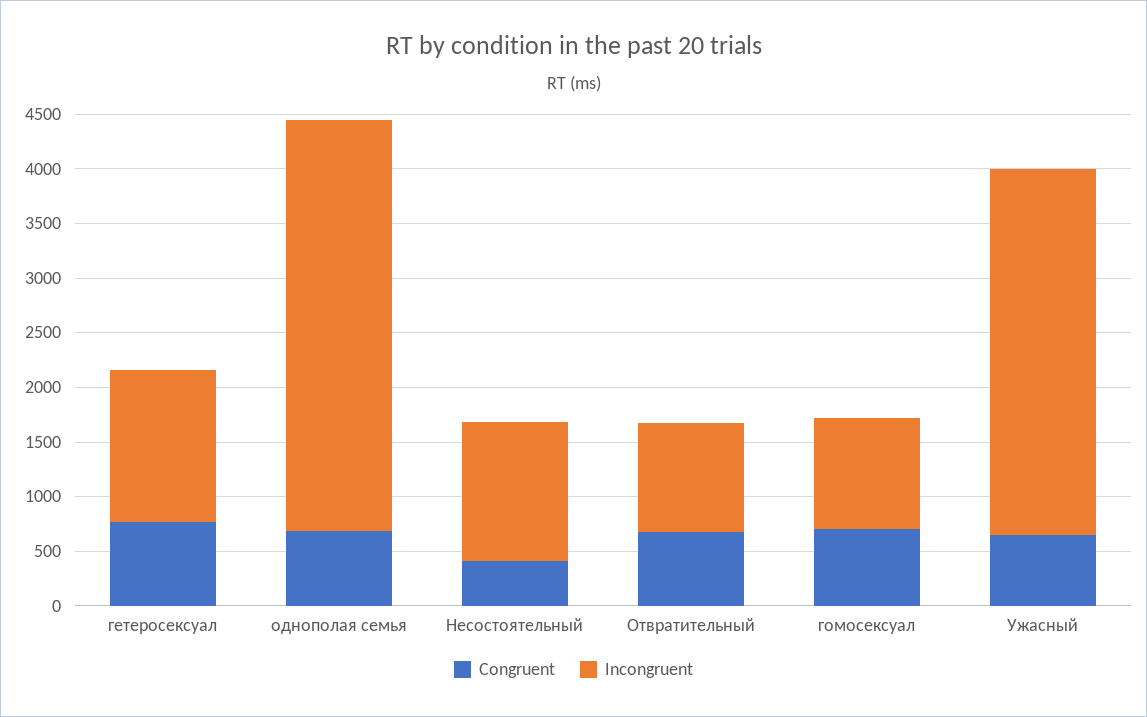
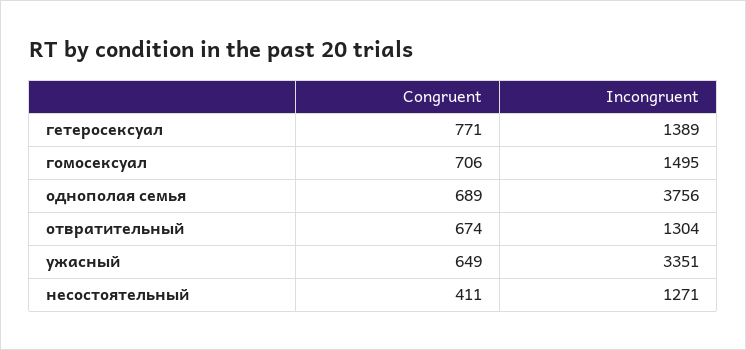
  {
    "Congruent": {
      "гетеросексуал": 771,
      "однополая семья": 689,
      "Несостоятельный": 411,
      "Отвратительный": 674,
      "гомосексуал": 706,
      "Ужасный": 649
    },
    "Incongruent": {
      "гетеросексуал": 1389,
      "однополая семья": 3756,
      "Несостоятельный": 1271,
-     "Отвратительный": 1000,
+     "Отвратительный": 1304,
-     "гомосексуал": 1000,
+     "гомосексуал": 1495,
      "Ужасный": 3351
    }
  }

